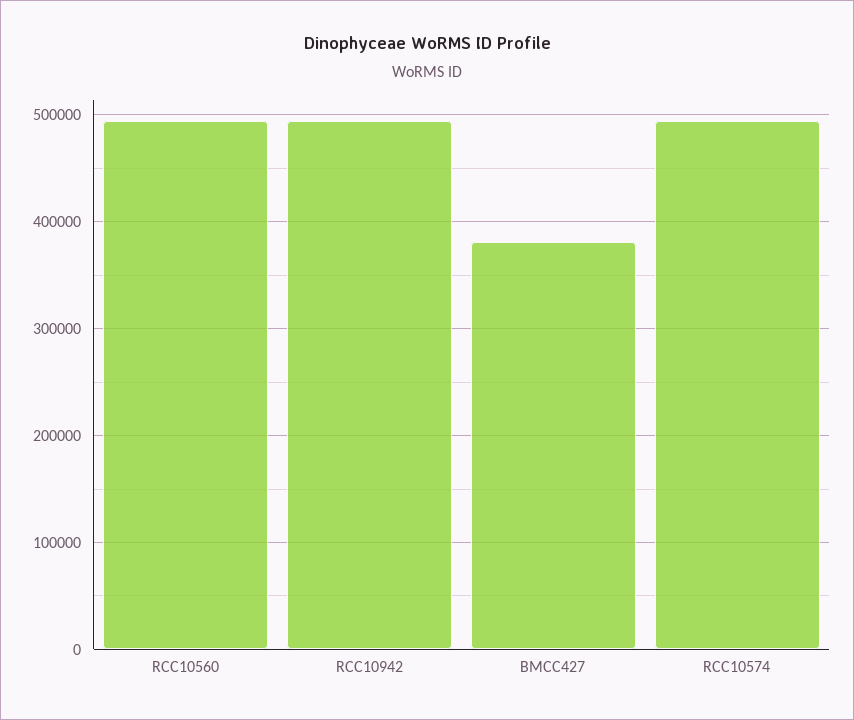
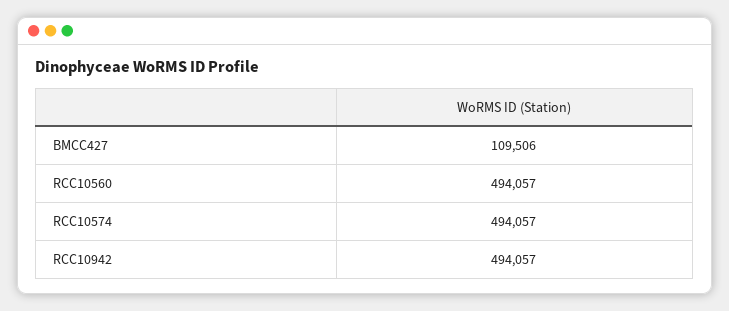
  {
    "RCC10560": 494057,
    "RCC10942": 494057,
-   "BMCC427": 380000,
+   "BMCC427": 109506,
    "RCC10574": 494057
  }

